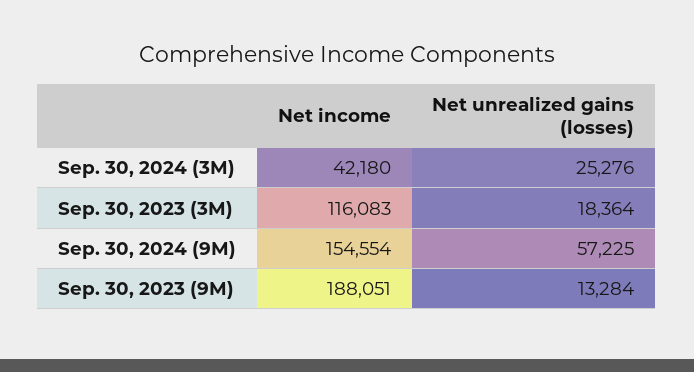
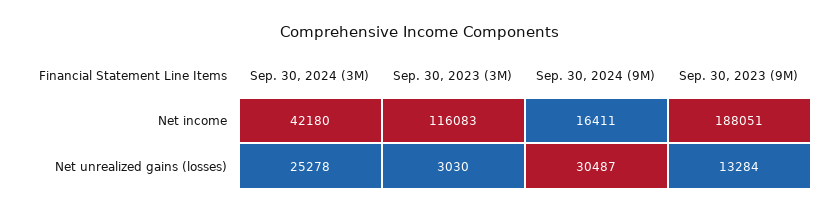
  {
    "Net income": {
      "Sep. 30, 2024 (3M)": 42180,
      "Sep. 30, 2023 (3M)": 116083,
-     "Sep. 30, 2024 (9M)": 154554,
+     "Sep. 30, 2024 (9M)": 16411,
      "Sep. 30, 2023 (9M)": 188051
    },
    "Net unrealized gains (losses)": {
-     "Sep. 30, 2024 (3M)": 25276,
+     "Sep. 30, 2024 (3M)": 25278,
-     "Sep. 30, 2023 (3M)": 18364,
+     "Sep. 30, 2023 (3M)": 3030,
-     "Sep. 30, 2024 (9M)": 57225,
+     "Sep. 30, 2024 (9M)": 30487,
      "Sep. 30, 2023 (9M)": 13284
    }
  }

